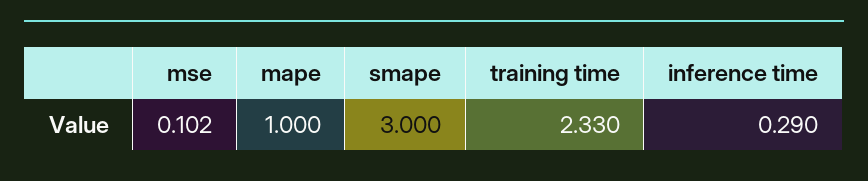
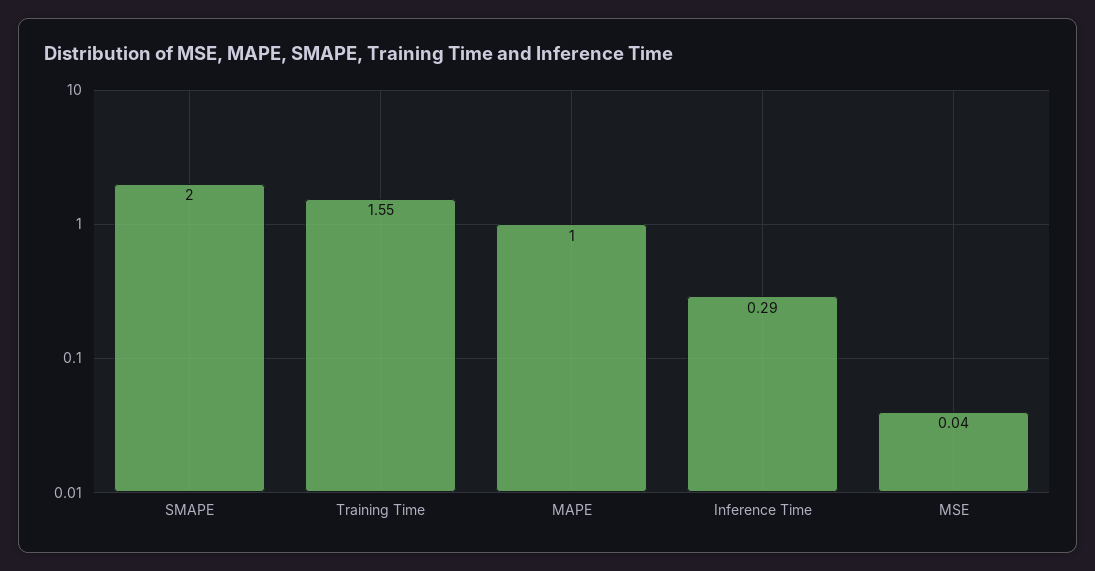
  {
-   "mse": 0.102,
+   "mse": 0.04,
    "mape": 1,
-   "smape": 3,
+   "smape": 2,
-   "training time": 2.33,
+   "training time": 1.55,
    "inference time": 0.29
  }

